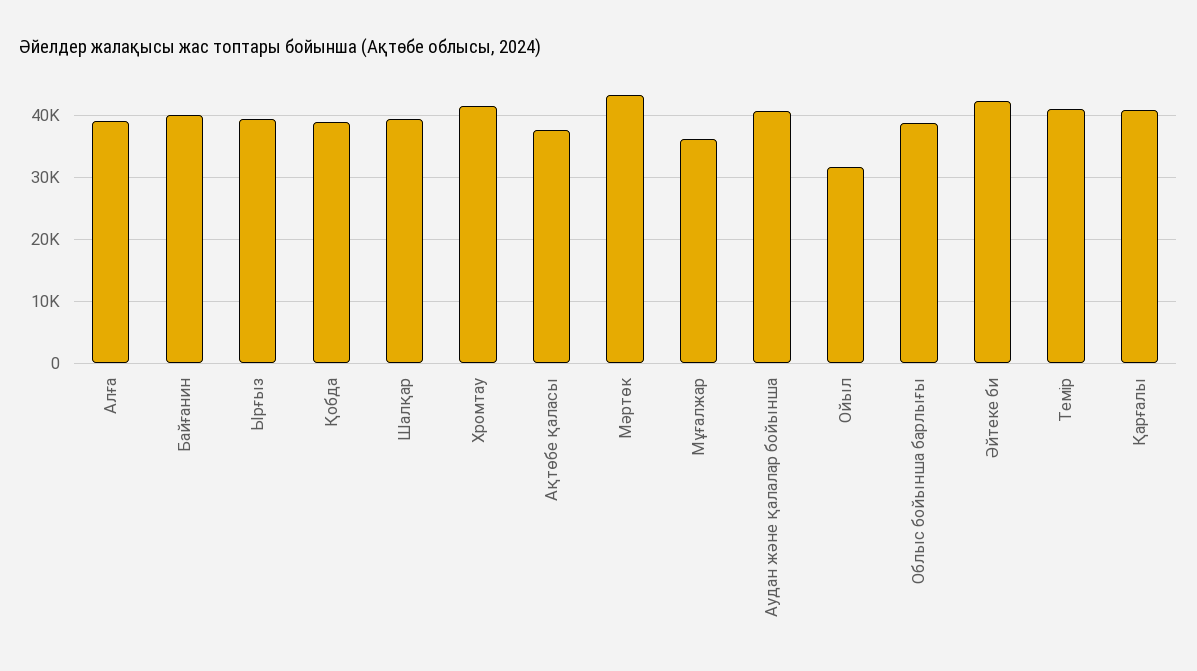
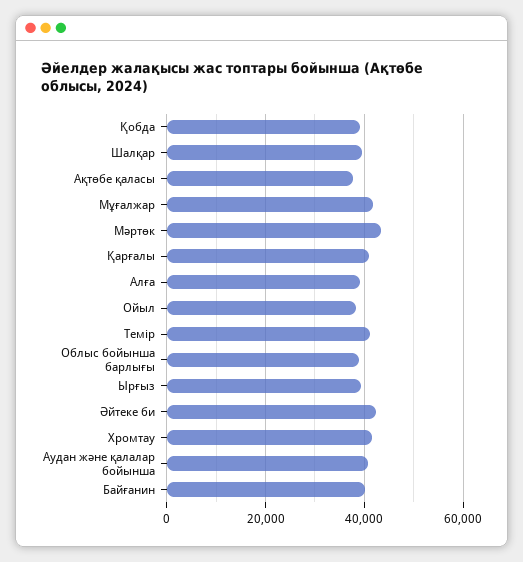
  {
    "Алға": 39000,
    "Байғанин": 40000,
    "Ырғыз": 39000,
    "Қобда": 39000,
    "Шалқар": 40000,
    "Хромтау": 42000,
    "Ақтөбе қаласы": 38000,
    "Мәртөк": 43000,
-   "Мұғалжар": 36000,
+   "Мұғалжар": 42000,
    "Аудан және қалалар бойынша": 41000,
-   "Ойыл": 32000,
+   "Ойыл": 38000,
    "Облыс бойынша барлығы": 39000,
    "Әйтеке би": 42000,
    "Темір": 41000,
    "Қарғалы": 41000
  }

